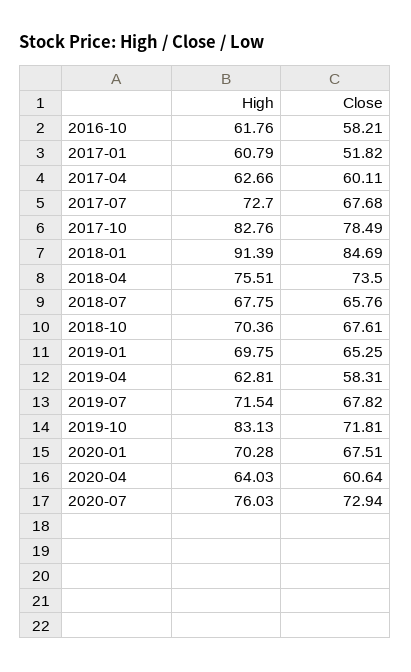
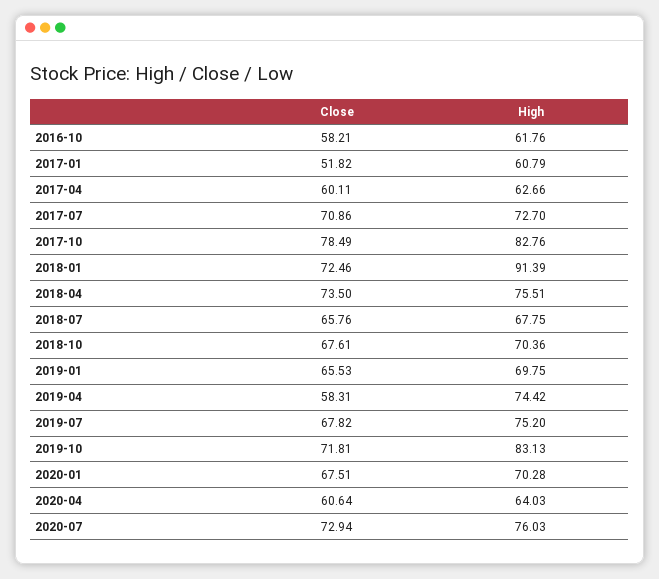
  {
    "High": {
      "2016-10": 61.76,
      "2017-01": 60.79,
      "2017-04": 62.66,
      "2017-07": 72.7,
      "2017-10": 82.76,
      "2018-01": 91.39,
      "2018-04": 75.51,
      "2018-07": 67.75,
      "2018-10": 70.36,
      "2019-01": 69.75,
-     "2019-04": 62.81,
+     "2019-04": 74.42,
-     "2019-07": 71.54,
+     "2019-07": 75.2,
      "2019-10": 83.13,
      "2020-01": 70.28,
      "2020-04": 64.03,
      "2020-07": 76.03
    },
    "Close": {
      "2016-10": 58.21,
      "2017-01": 51.82,
      "2017-04": 60.11,
-     "2017-07": 67.68,
+     "2017-07": 70.86,
      "2017-10": 78.49,
-     "2018-01": 84.69,
+     "2018-01": 72.46,
      "2018-04": 73.5,
      "2018-07": 65.76,
      "2018-10": 67.61,
-     "2019-01": 65.25,
+     "2019-01": 65.53,
      "2019-04": 58.31,
      "2019-07": 67.82,
      "2019-10": 71.81,
      "2020-01": 67.51,
      "2020-04": 60.64,
      "2020-07": 72.94
    }
  }

